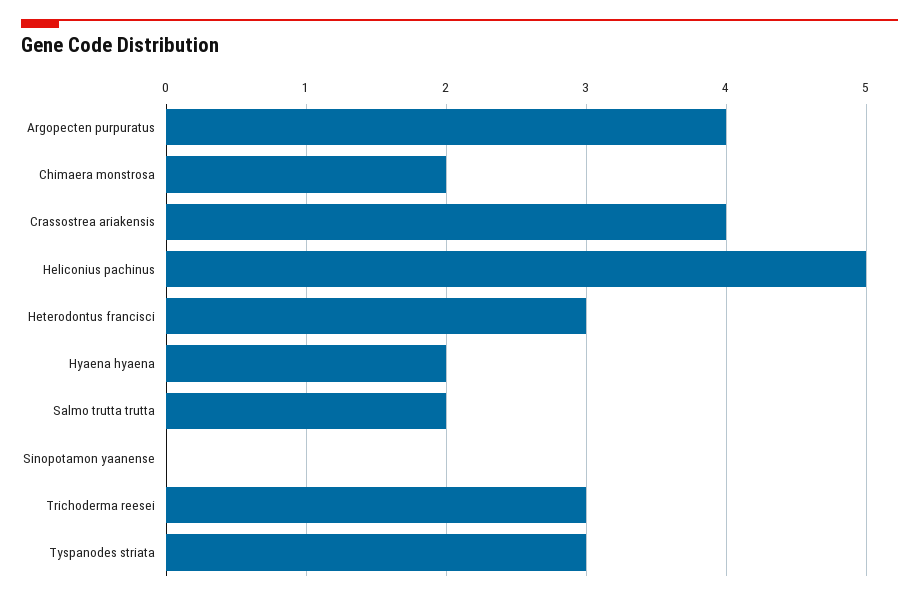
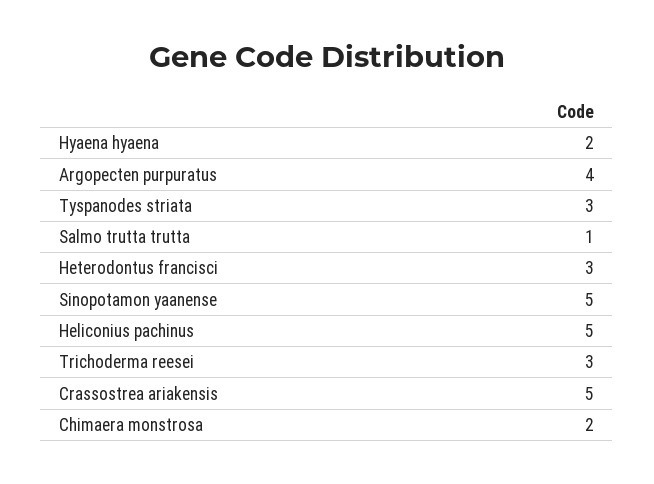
  {
    "Argopecten purpuratus": 4,
    "Chimaera monstrosa": 2,
-   "Crassostrea ariakensis": 4,
+   "Crassostrea ariakensis": 5,
    "Heliconius pachinus": 5,
    "Heterodontus francisci": 3,
    "Hyaena hyaena": 2,
-   "Salmo trutta trutta": 2,
+   "Salmo trutta trutta": 1,
-   "Sinopotamon yaanense": 0,
+   "Sinopotamon yaanense": 5,
    "Trichoderma reesei": 3,
    "Tyspanodes striata": 3
  }

